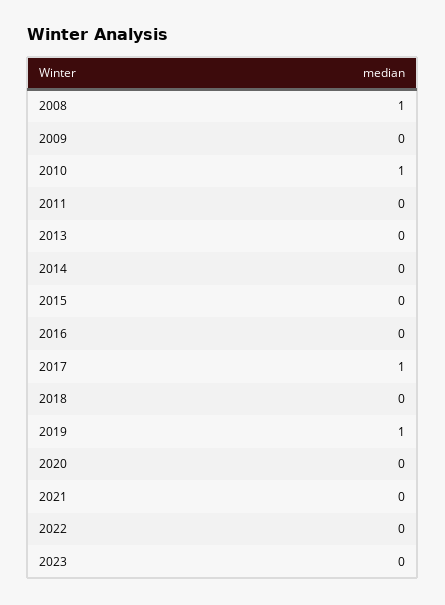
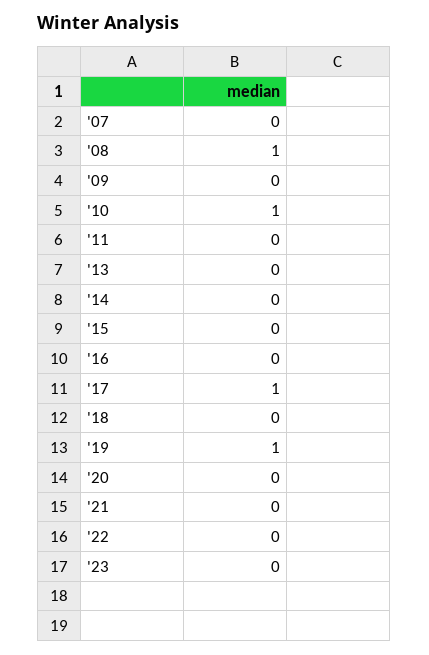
  {
    "2008": 1,
    "2009": 0,
    "2010": 1,
    "2011": 0,
    "2013": 0,
    "2014": 0,
    "2015": 0,
    "2016": 0,
    "2017": 1,
    "2018": 0,
    "2019": 1,
    "2020": 0,
    "2021": 0,
    "2022": 0,
-   "2023": 0
+   "2023": 0,
+   "'07": 0
  }

